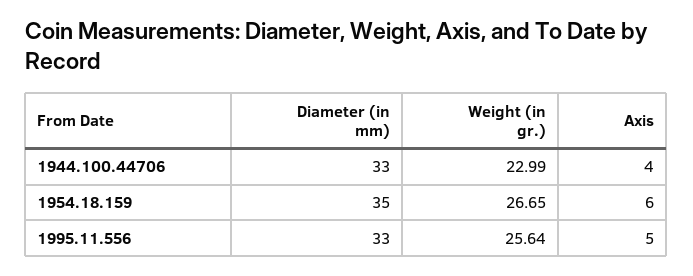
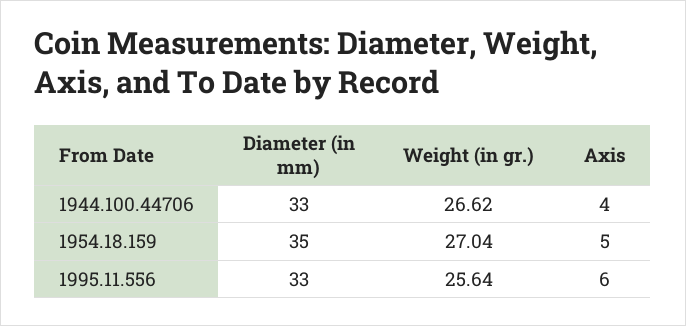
  {
    "Diameter (in mm)": {
      "1944.100.44706": 33,
      "1954.18.159": 35,
      "1995.11.556": 33
    },
    "Weight (in gr.)": {
-     "1944.100.44706": 22.99,
+     "1944.100.44706": 26.62,
-     "1954.18.159": 26.65,
+     "1954.18.159": 27.04,
      "1995.11.556": 25.64
    },
    "Axis": {
      "1944.100.44706": 4,
-     "1954.18.159": 6,
+     "1954.18.159": 5,
-     "1995.11.556": 5
+     "1995.11.556": 6
    }
  }

